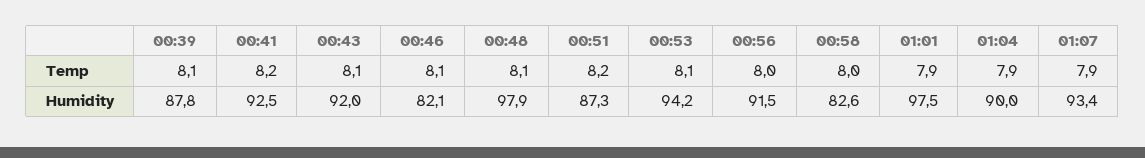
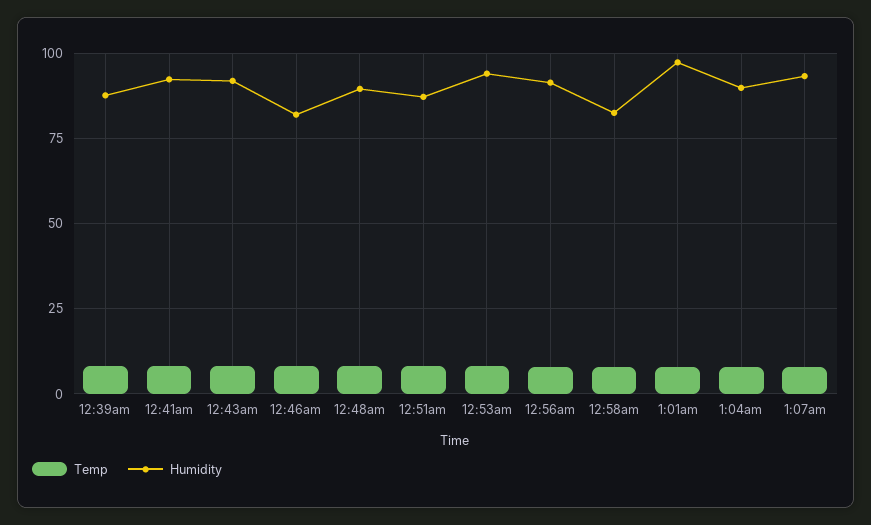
  {
    "Temp": {
      "00:39": 8.1,
      "00:41": 8.2,
      "00:43": 8.1,
      "00:46": 8.1,
      "00:48": 8.1,
      "00:51": 8.2,
      "00:53": 8.1,
      "00:56": 8,
      "00:58": 8,
      "01:01": 7.9,
      "01:04": 7.9,
      "01:07": 7.9
    },
    "Humidity": {
      "00:39": 87.8,
      "00:41": 92.5,
      "00:43": 92,
      "00:46": 82.1,
-     "00:48": 97.9,
+     "00:48": 90,
      "00:51": 87.3,
      "00:53": 94.2,
      "00:56": 91.5,
      "00:58": 82.6,
      "01:01": 97.5,
      "01:04": 90,
      "01:07": 93.4
    }
  }

